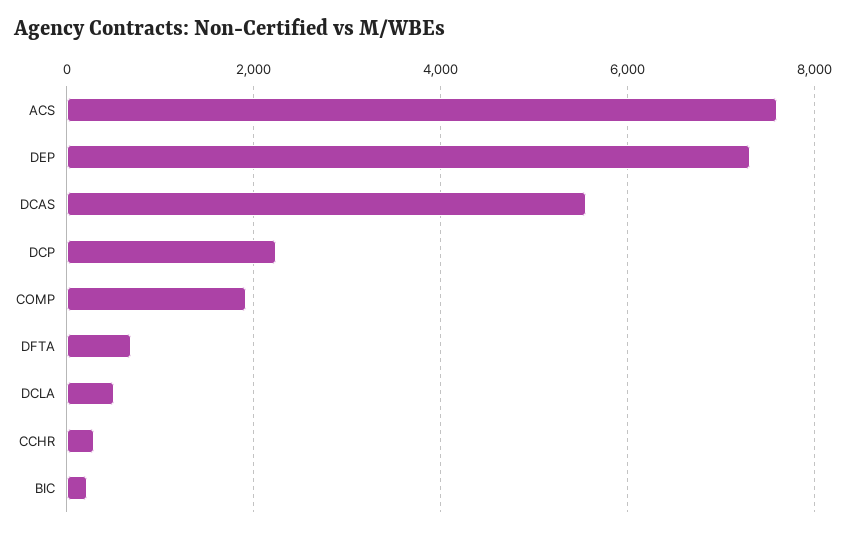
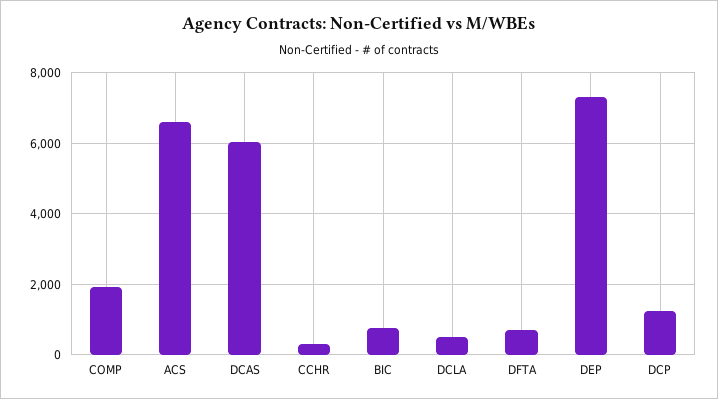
  {
-   "ACS": 7600,
+   "ACS": 6600,
    "DEP": 7400,
-   "DCAS": 5600,
+   "DCAS": 6000,
-   "DCP": 2200,
+   "DCP": 1200,
    "COMP": 2000,
    "DFTA": 600,
    "DCLA": 600,
    "CCHR": 200,
-   "BIC": 200
+   "BIC": 800
  }

